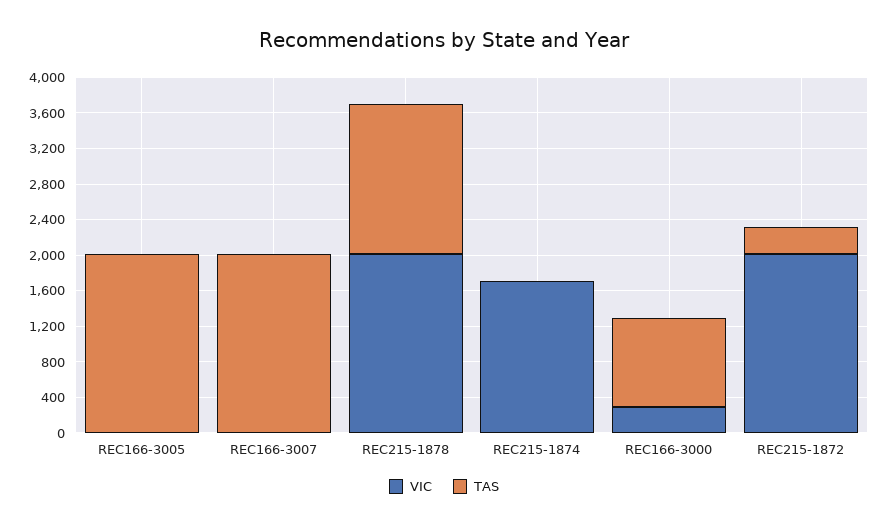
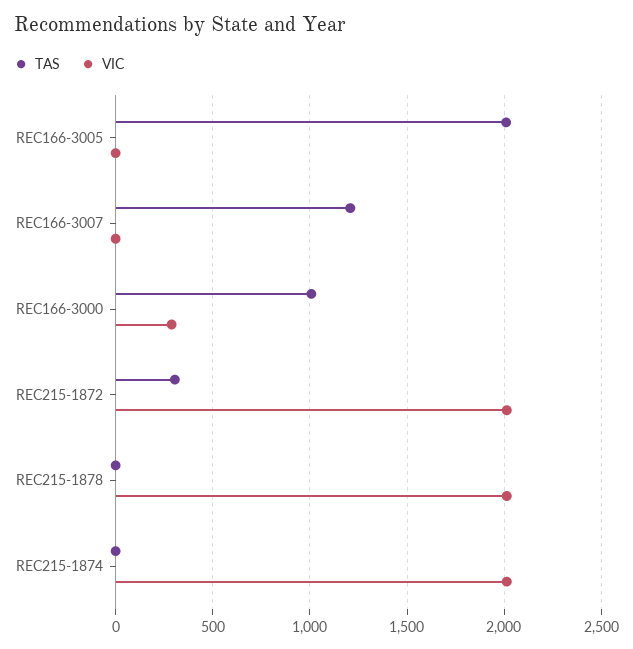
  {
    "VIC": {
      "REC166-3005": 0,
      "REC166-3007": 0,
      "REC215-1878": 2000,
-     "REC215-1874": 1700,
+     "REC215-1874": 2000,
      "REC166-3000": 300,
      "REC215-1872": 2000
    },
    "TAS": {
      "REC166-3005": 2000,
-     "REC166-3007": 2000,
+     "REC166-3007": 1200,
-     "REC215-1878": 1700,
+     "REC215-1878": 0,
      "REC215-1874": 0,
      "REC166-3000": 1000,
      "REC215-1872": 300
    }
  }

